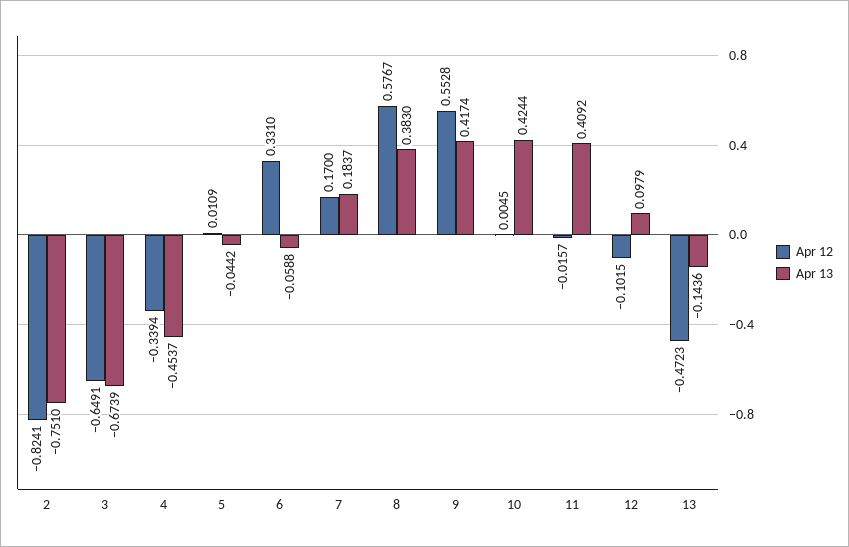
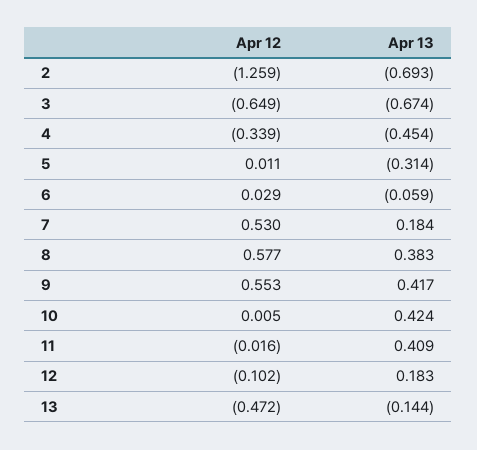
  {
    "Apr 12": {
-     "2": -0.8241,
+     "2": -1.259,
      "3": -0.6491,
      "4": -0.3394,
      "5": 0.0109,
-     "6": 0.331,
+     "6": 0.029,
-     "7": 0.17,
+     "7": 0.53,
      "8": 0.5767,
      "9": 0.5528,
      "10": 0.0045,
      "11": -0.0157,
      "12": -0.1015,
      "13": -0.4723
    },
    "Apr 13": {
-     "2": -0.751,
+     "2": -0.693,
      "3": -0.6739,
      "4": -0.4537,
-     "5": -0.0442,
+     "5": -0.314,
      "6": -0.0588,
      "7": 0.1837,
      "8": 0.383,
      "9": 0.4174,
      "10": 0.4244,
      "11": 0.4092,
-     "12": 0.0979,
+     "12": 0.183,
      "13": -0.1436
    }
  }

